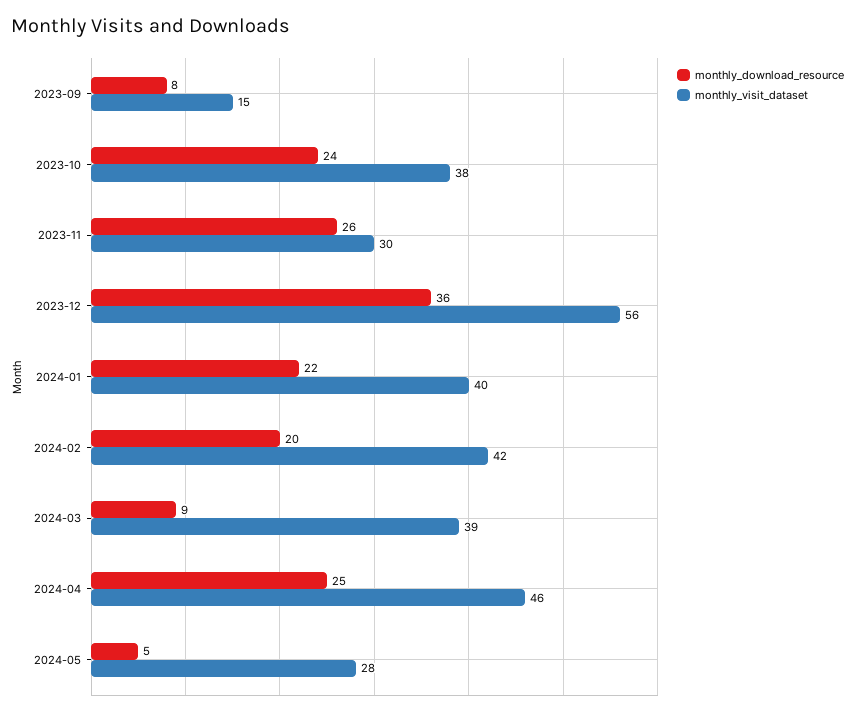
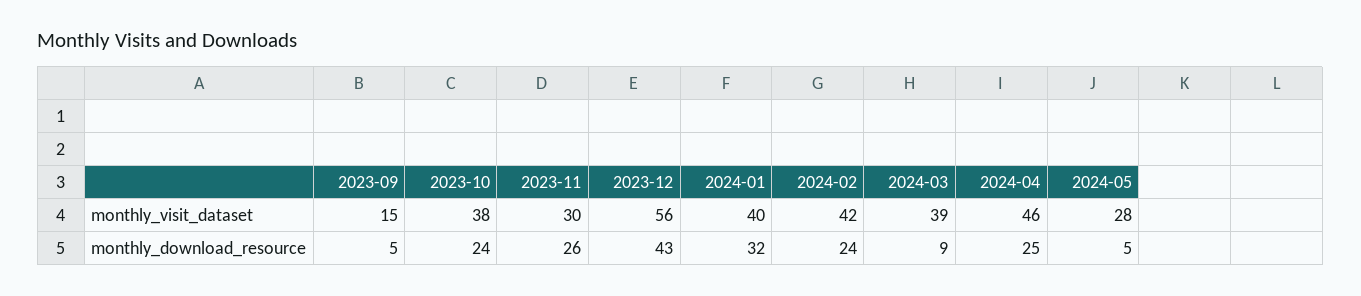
  {
    "monthly_download_resource": {
-     "2023-09": 8,
+     "2023-09": 5,
      "2023-10": 24,
      "2023-11": 26,
-     "2023-12": 36,
+     "2023-12": 43,
-     "2024-01": 22,
+     "2024-01": 32,
-     "2024-02": 20,
+     "2024-02": 24,
      "2024-03": 9,
      "2024-04": 25,
      "2024-05": 5
    },
    "monthly_visit_dataset": {
      "2023-09": 15,
      "2023-10": 38,
      "2023-11": 30,
      "2023-12": 56,
      "2024-01": 40,
      "2024-02": 42,
      "2024-03": 39,
      "2024-04": 46,
      "2024-05": 28
    }
  }

